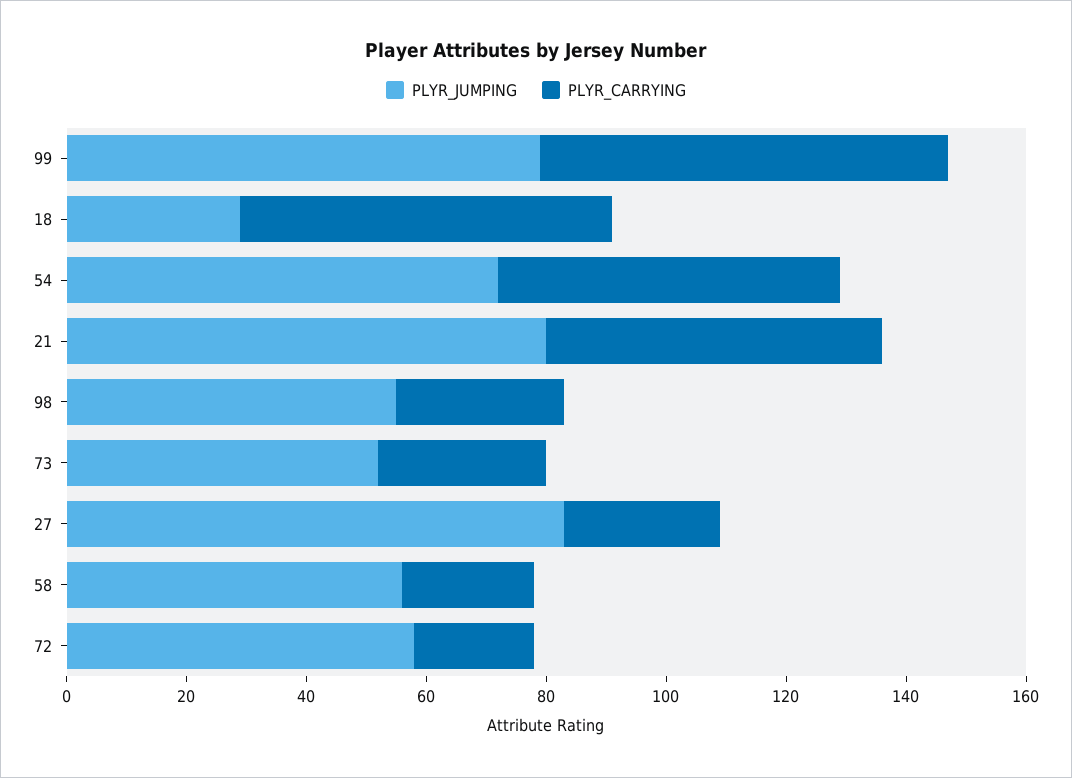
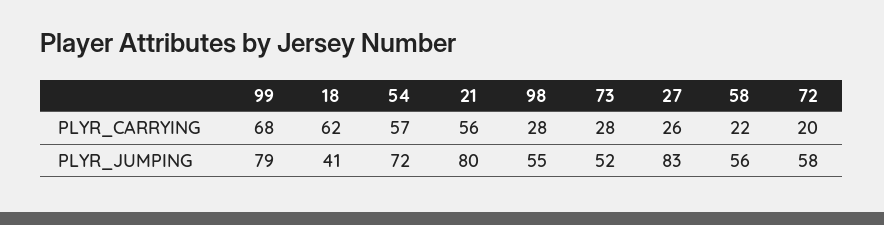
  {
    "PLYR_JUMPING": {
      "99": 79,
-     "18": 30,
+     "18": 41,
      "54": 72,
      "21": 80,
      "98": 55,
      "73": 52,
      "27": 83,
      "58": 56,
      "72": 58
    },
    "PLYR_CARRYING": {
      "99": 68,
      "18": 62,
      "54": 57,
      "21": 56,
      "98": 28,
      "73": 28,
      "27": 26,
      "58": 22,
      "72": 20
    }
  }

